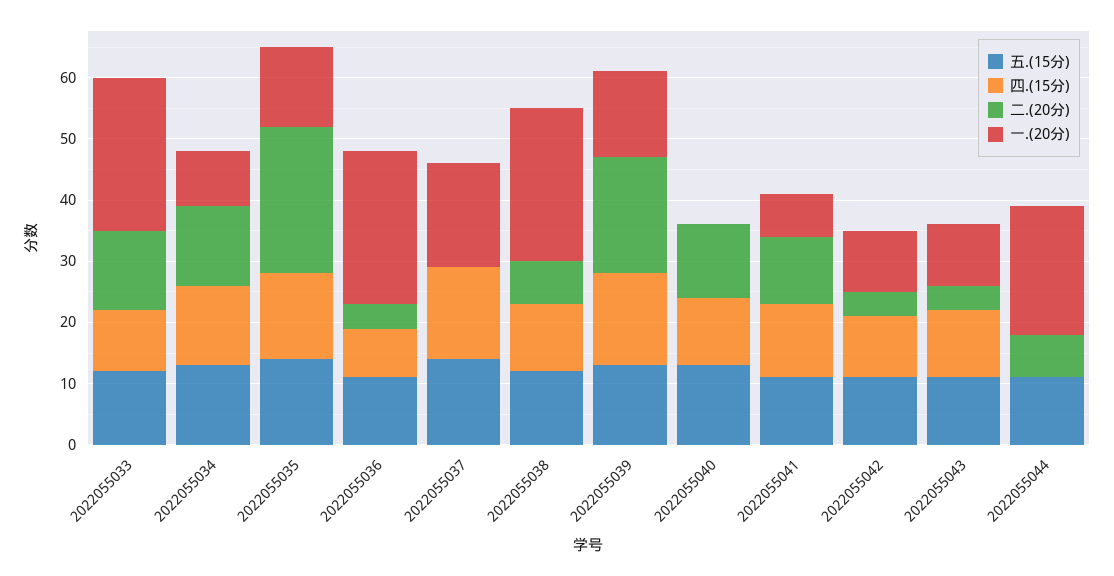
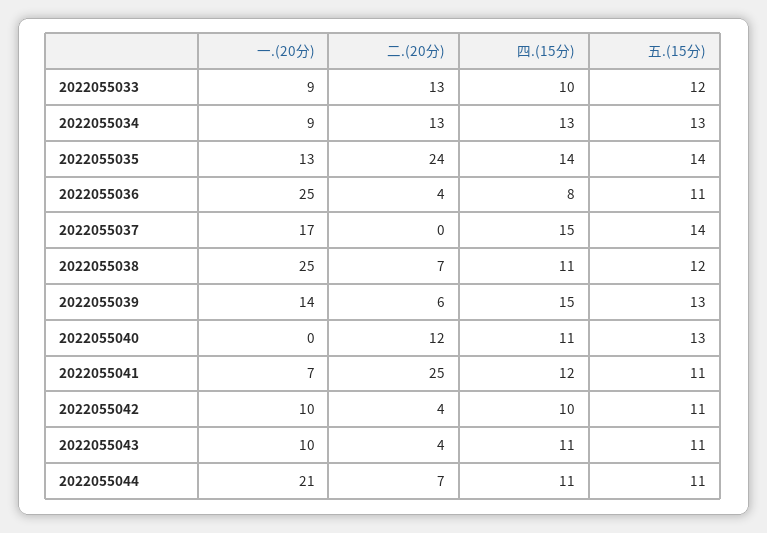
  {
    "五.(15分)": {
      "2022055033": 12,
      "2022055034": 13,
      "2022055035": 14,
      "2022055036": 11,
      "2022055037": 14,
      "2022055038": 12,
      "2022055039": 13,
      "2022055040": 13,
      "2022055041": 11,
      "2022055042": 11,
      "2022055043": 11,
      "2022055044": 11
    },
    "四.(15分)": {
      "2022055033": 10,
      "2022055034": 13,
      "2022055035": 14,
      "2022055036": 8,
      "2022055037": 15,
      "2022055038": 11,
      "2022055039": 15,
      "2022055040": 11,
      "2022055041": 12,
      "2022055042": 10,
      "2022055043": 11,
-     "2022055044": 0
+     "2022055044": 11
    },
    "二.(20分)": {
      "2022055033": 13,
      "2022055034": 13,
      "2022055035": 24,
      "2022055036": 4,
      "2022055037": 0,
      "2022055038": 7,
-     "2022055039": 20,
+     "2022055039": 6,
      "2022055040": 12,
-     "2022055041": 10,
+     "2022055041": 25,
      "2022055042": 4,
      "2022055043": 4,
      "2022055044": 7
    },
    "一.(20分)": {
-     "2022055033": 25,
+     "2022055033": 9,
      "2022055034": 9,
      "2022055035": 13,
      "2022055036": 25,
      "2022055037": 17,
      "2022055038": 25,
      "2022055039": 14,
      "2022055040": 0,
      "2022055041": 7,
      "2022055042": 10,
      "2022055043": 10,
      "2022055044": 21
    }
  }

